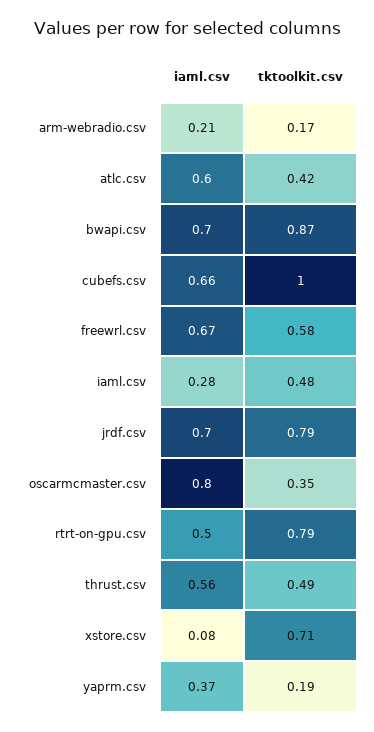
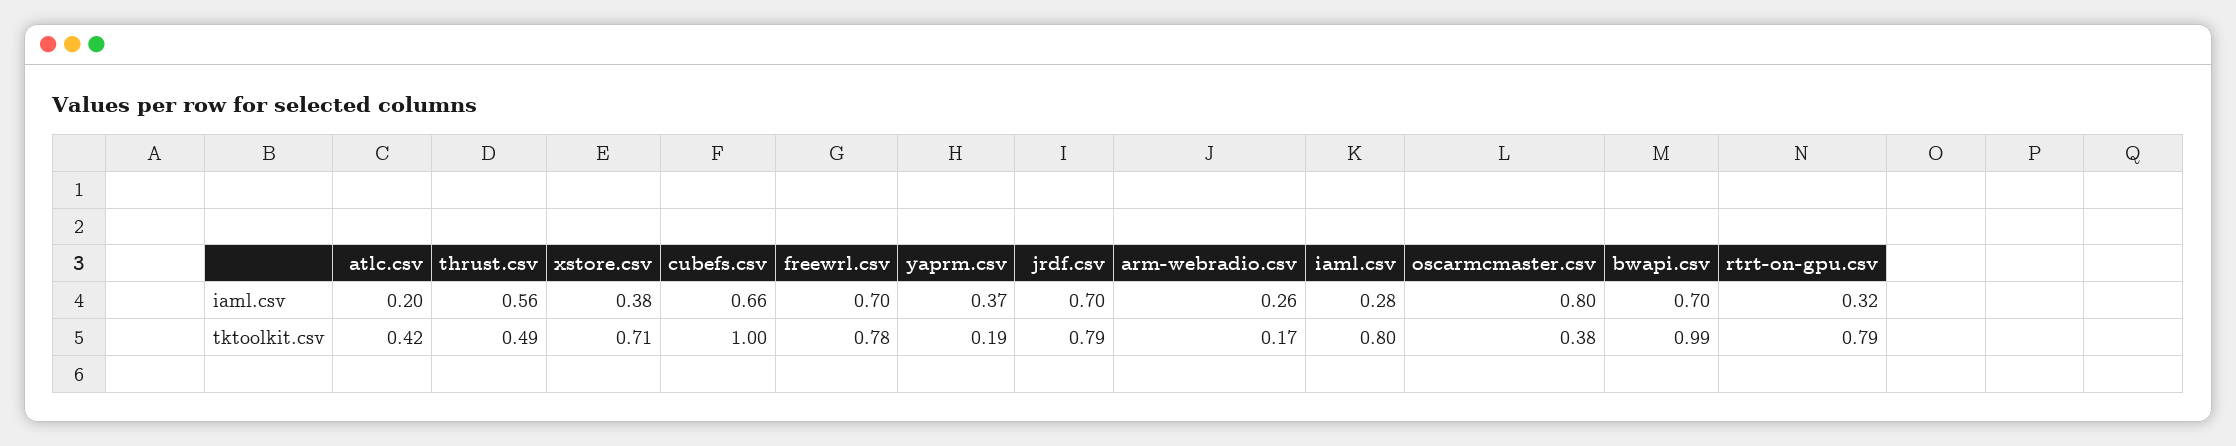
  {
    "iaml.csv": {
-     "arm-webradio.csv": 0.21,
+     "arm-webradio.csv": 0.26,
-     "atlc.csv": 0.6,
+     "atlc.csv": 0.2,
      "bwapi.csv": 0.7,
      "cubefs.csv": 0.66,
-     "freewrl.csv": 0.67,
+     "freewrl.csv": 0.7,
      "iaml.csv": 0.28,
      "jrdf.csv": 0.7,
      "oscarmcmaster.csv": 0.8,
-     "rtrt-on-gpu.csv": 0.5,
+     "rtrt-on-gpu.csv": 0.32,
      "thrust.csv": 0.56,
-     "xstore.csv": 0.08,
+     "xstore.csv": 0.38,
      "yaprm.csv": 0.37
    },
    "tktoolkit.csv": {
      "arm-webradio.csv": 0.17,
      "atlc.csv": 0.42,
-     "bwapi.csv": 0.87,
+     "bwapi.csv": 0.99,
      "cubefs.csv": 1,
-     "freewrl.csv": 0.58,
+     "freewrl.csv": 0.78,
-     "iaml.csv": 0.48,
+     "iaml.csv": 0.8,
      "jrdf.csv": 0.79,
-     "oscarmcmaster.csv": 0.35,
+     "oscarmcmaster.csv": 0.38,
      "rtrt-on-gpu.csv": 0.79,
      "thrust.csv": 0.49,
      "xstore.csv": 0.71,
      "yaprm.csv": 0.19
    }
  }

